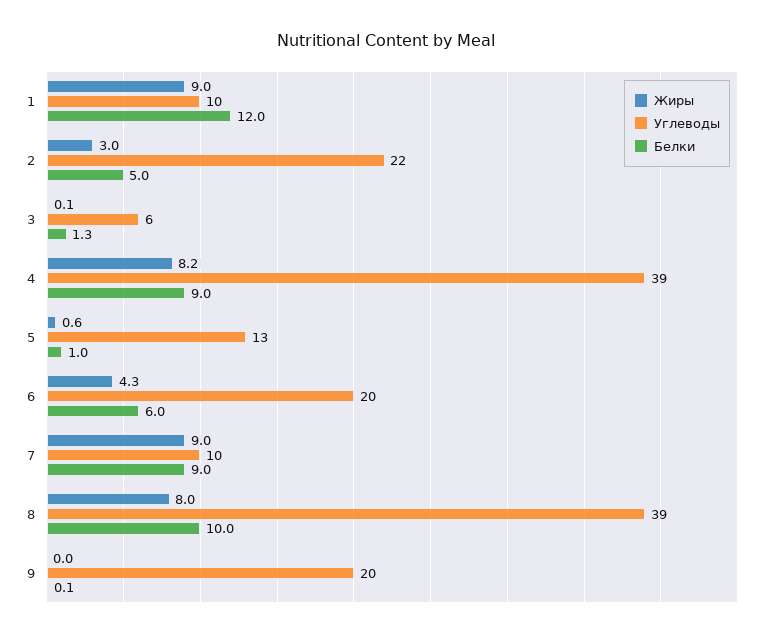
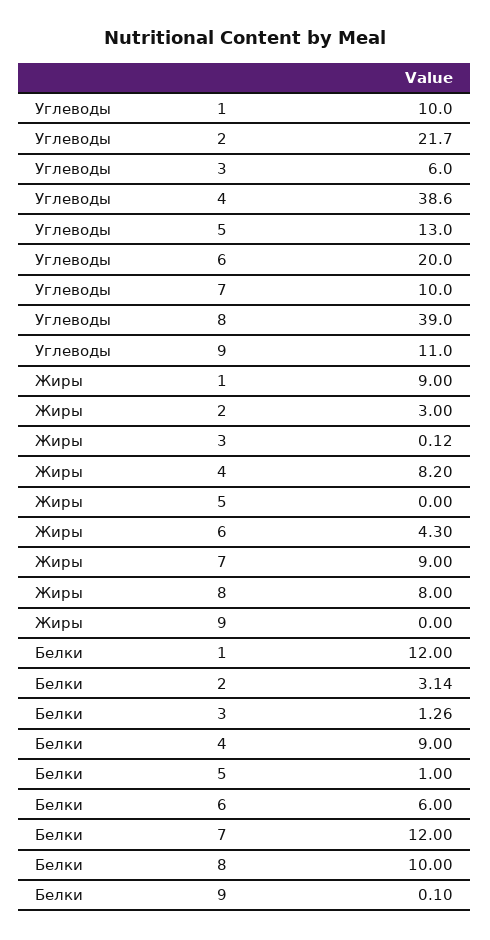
  {
    "Жиры": {
      "1": 9,
      "2": 3,
      "3": 0.12,
      "4": 8.2,
-     "5": 0.6,
+     "5": 0,
      "6": 4.3,
      "7": 9,
      "8": 8,
      "9": 0
    },
    "Углеводы": {
      "1": 10,
      "2": 21.7,
      "3": 6,
      "4": 38.6,
      "5": 13,
      "6": 20,
      "7": 10,
      "8": 39,
-     "9": 20
+     "9": 11
    },
    "Белки": {
      "1": 12,
-     "2": 5,
+     "2": 3.14,
      "3": 1.26,
      "4": 9,
      "5": 1,
      "6": 6,
-     "7": 9,
+     "7": 12,
      "8": 10,
      "9": 0.1
    }
  }

